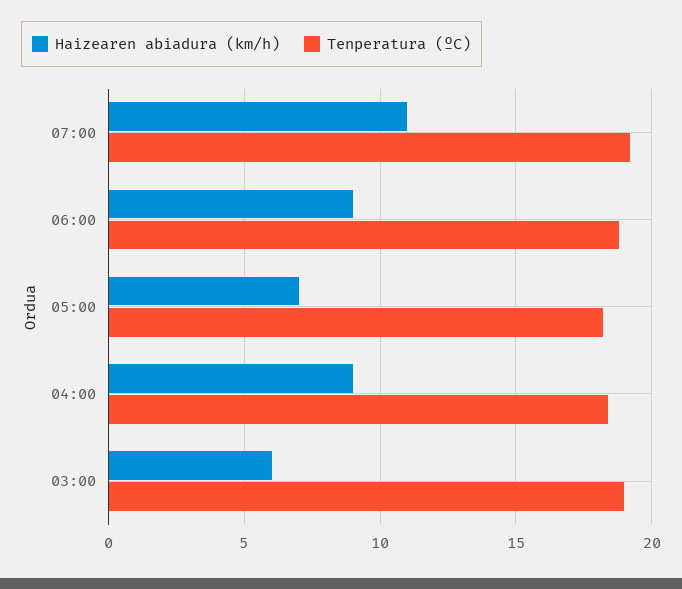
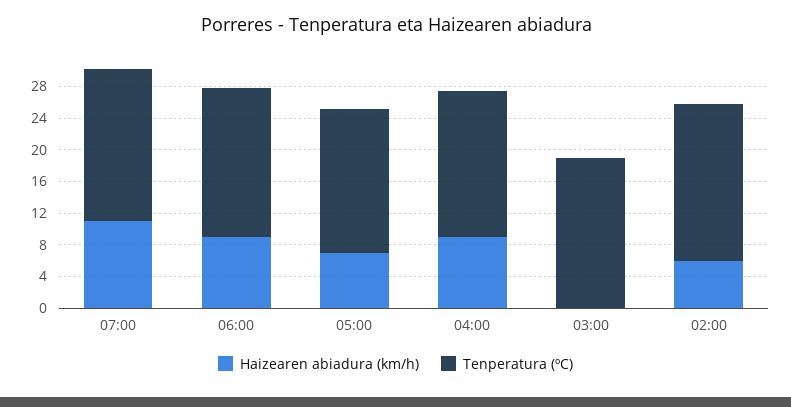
  {
    "Haizearen abiadura (km/h)": {
      "07:00": 11,
      "06:00": 9,
      "05:00": 7,
      "04:00": 9,
-     "03:00": 6
+     "03:00": 0,
+     "02:00": 6
    },
    "Tenperatura (ºC)": {
      "07:00": 19,
      "06:00": 19,
      "05:00": 18,
      "04:00": 18.5,
-     "03:00": 19
+     "03:00": 19,
+     "02:00": 20
    }
  }

